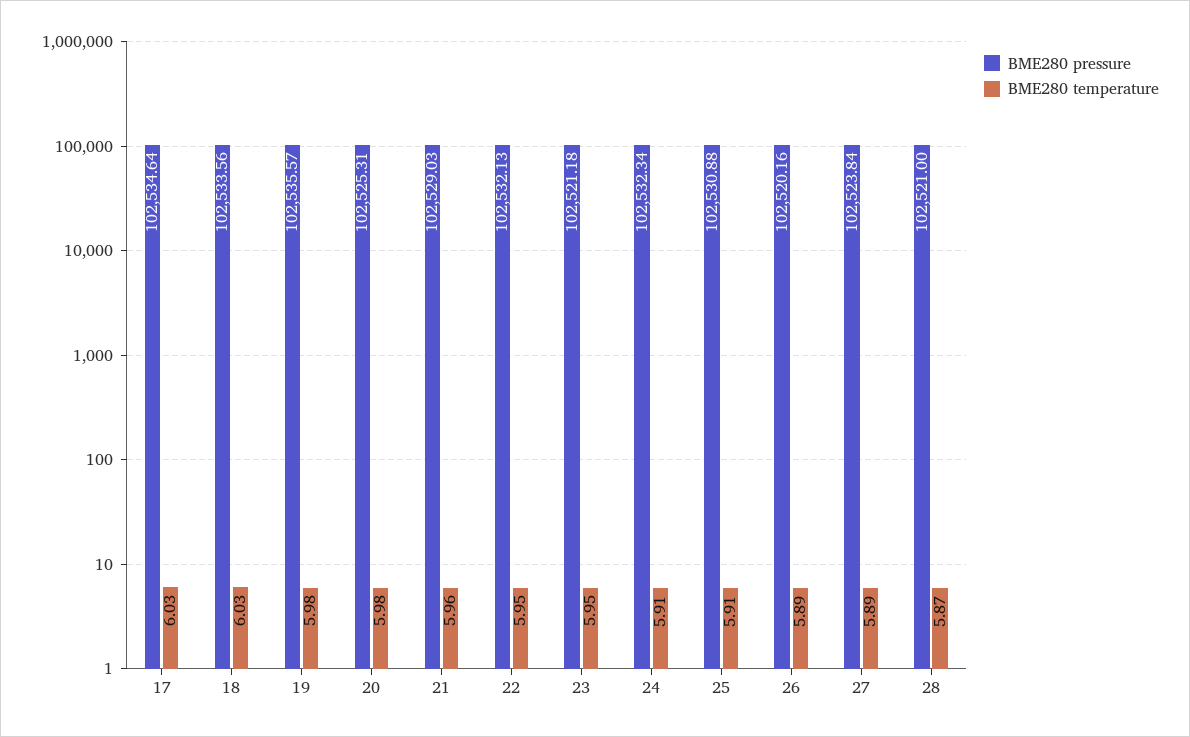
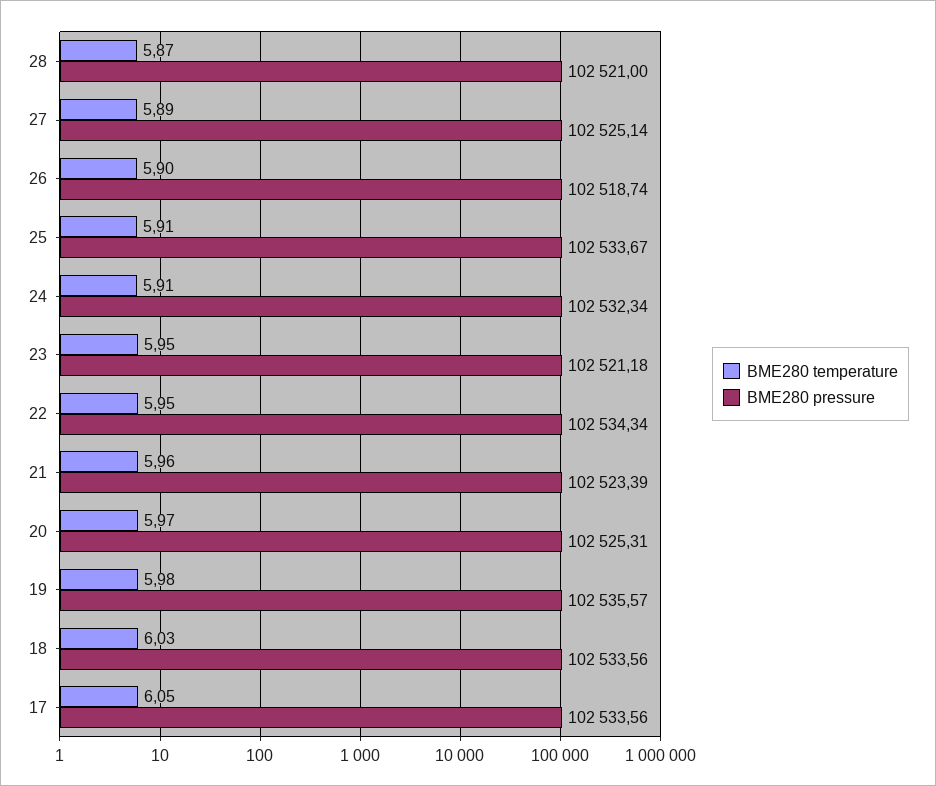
  {
    "BME280 pressure": {
-     "17": 102534.64,
+     "17": 102533.56,
      "18": 102533.56,
      "19": 102535.57,
      "20": 102525.31,
-     "21": 102529.03,
+     "21": 102523.39,
-     "22": 102532.13,
+     "22": 102534.34,
      "23": 102521.18,
      "24": 102532.34,
-     "25": 102530.88,
+     "25": 102533.67,
-     "26": 102520.16,
+     "26": 102518.74,
-     "27": 102523.84,
+     "27": 102525.14,
      "28": 102521
    },
    "BME280 temperature": {
-     "17": 6.03,
+     "17": 6.05,
      "18": 6.03,
      "19": 5.98,
-     "20": 5.98,
+     "20": 5.97,
      "21": 5.96,
      "22": 5.95,
      "23": 5.95,
      "24": 5.91,
      "25": 5.91,
-     "26": 5.89,
+     "26": 5.9,
      "27": 5.89,
      "28": 5.87
    }
  }

